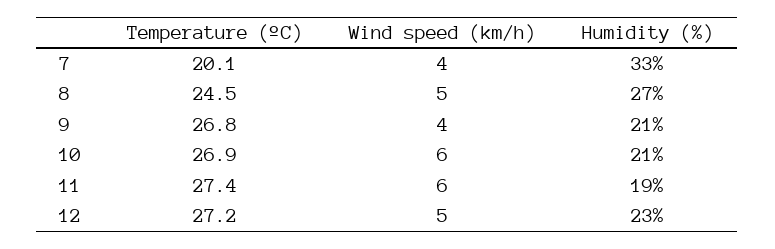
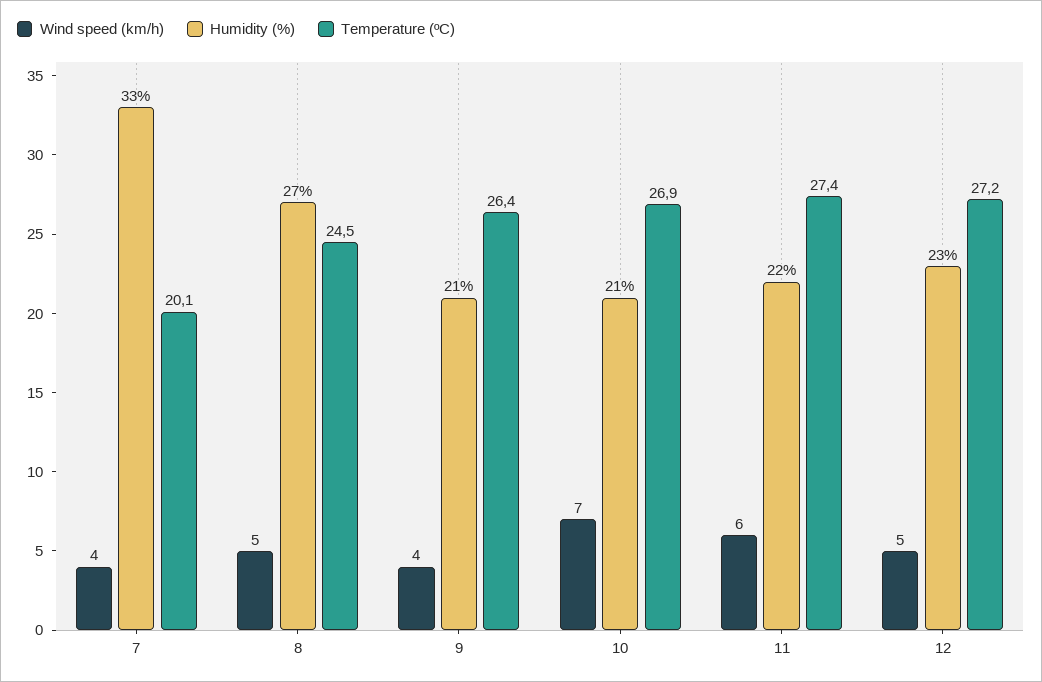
  {
    "Temperature (ºC)": {
      "7": 20.1,
      "8": 24.5,
-     "9": 26.8,
+     "9": 26.4,
      "10": 26.9,
      "11": 27.4,
      "12": 27.2
    },
    "Wind speed (km/h)": {
      "7": 4,
      "8": 5,
      "9": 4,
-     "10": 6,
+     "10": 7,
      "11": 6,
      "12": 5
    },
    "Humidity (%)": {
      "7": 33,
      "8": 27,
      "9": 21,
      "10": 21,
-     "11": 19,
+     "11": 22,
      "12": 23
    }
  }

